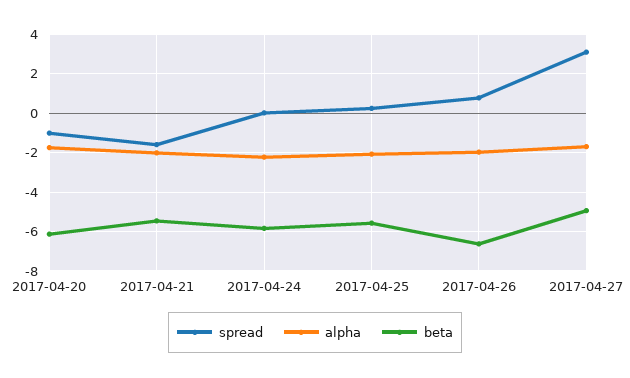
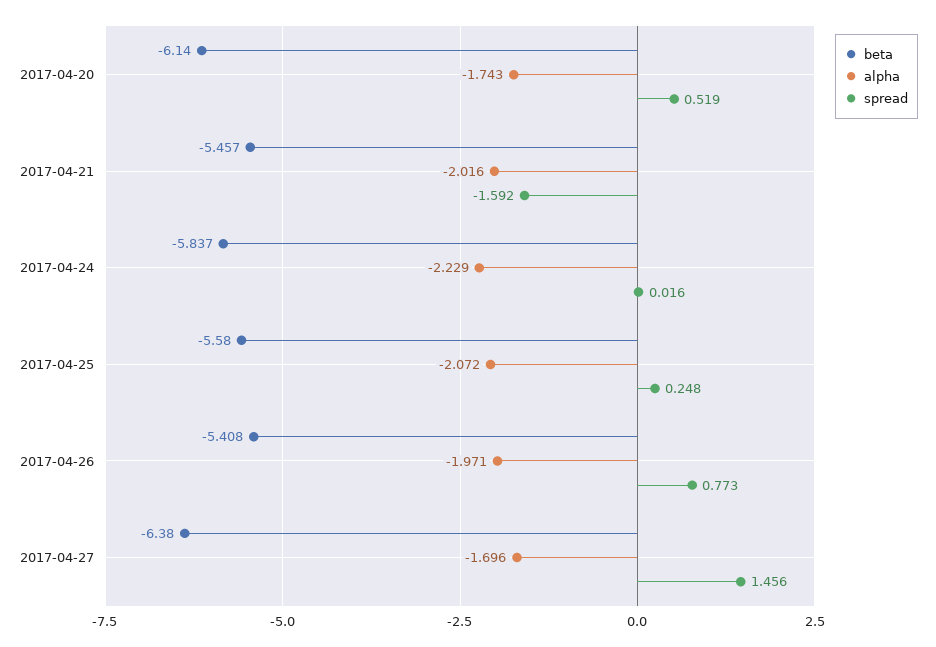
  {
    "spread": {
-     "2017-04-20": -1,
+     "2017-04-20": 0.519,
      "2017-04-21": -1.592,
      "2017-04-24": 0.016,
      "2017-04-25": 0.248,
      "2017-04-26": 0.773,
-     "2017-04-27": 3
+     "2017-04-27": 1.456
    },
    "alpha": {
      "2017-04-20": -1.743,
      "2017-04-21": -2.016,
      "2017-04-24": -2.229,
      "2017-04-25": -2.072,
      "2017-04-26": -1.971,
      "2017-04-27": -1.696
    },
    "beta": {
      "2017-04-20": -6.14,
      "2017-04-21": -5.457,
      "2017-04-24": -5.837,
      "2017-04-25": -5.58,
-     "2017-04-26": -6.5,
+     "2017-04-26": -5.408,
-     "2017-04-27": -5
+     "2017-04-27": -6.38
    }
  }

